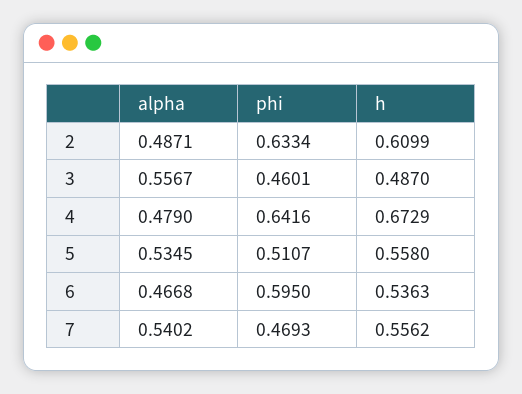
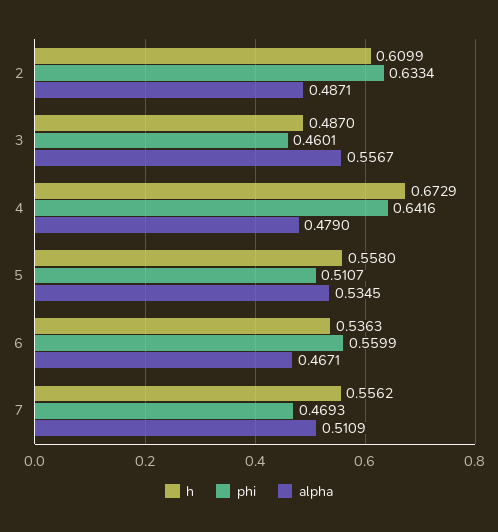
  {
    "alpha": {
      "2": 0.4871,
      "3": 0.5567,
      "4": 0.479,
      "5": 0.5345,
-     "6": 0.4668,
+     "6": 0.4671,
-     "7": 0.5402
+     "7": 0.5109
    },
    "phi": {
      "2": 0.6334,
      "3": 0.4601,
      "4": 0.6416,
      "5": 0.5107,
-     "6": 0.595,
+     "6": 0.5599,
      "7": 0.4693
    },
    "h": {
      "2": 0.6099,
      "3": 0.487,
      "4": 0.6729,
      "5": 0.558,
      "6": 0.5363,
      "7": 0.5562
    }
  }

